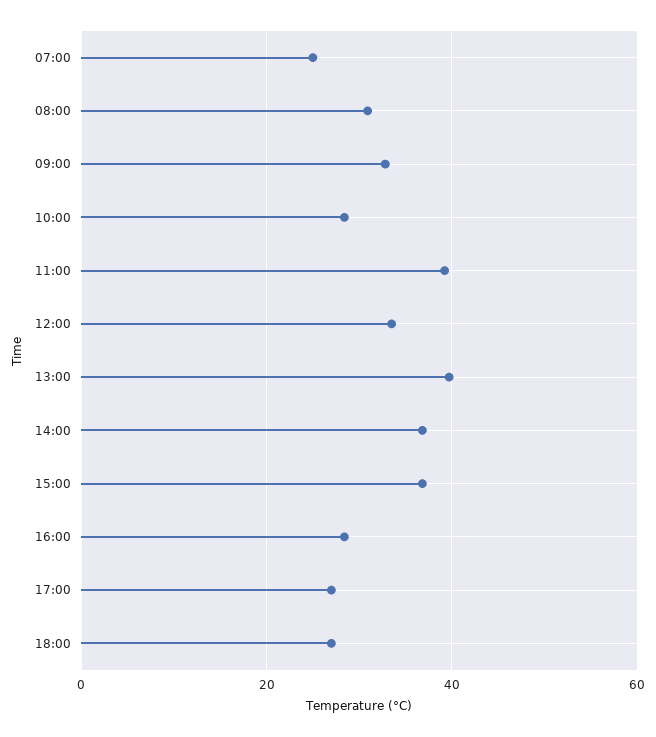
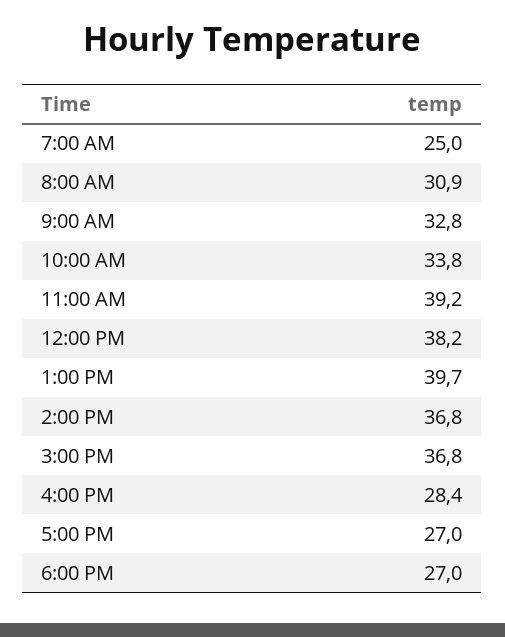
  {
    "07:00": 25,
    "08:00": 30.9,
    "09:00": 32.8,
-   "10:00": 28,
+   "10:00": 33.8,
    "11:00": 39.2,
-   "12:00": 34,
+   "12:00": 38.2,
    "13:00": 39.7,
    "14:00": 36.8,
    "15:00": 36.8,
    "16:00": 28.4,
    "17:00": 27,
    "18:00": 27
  }

